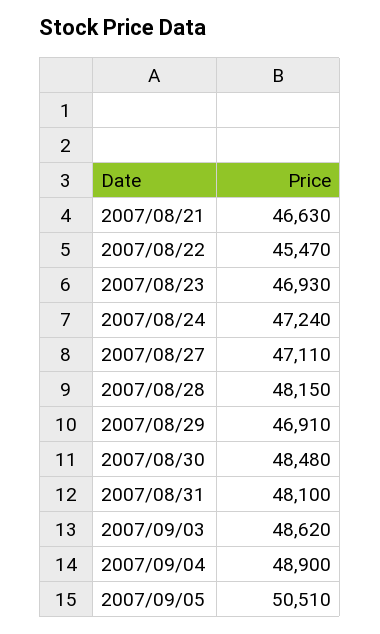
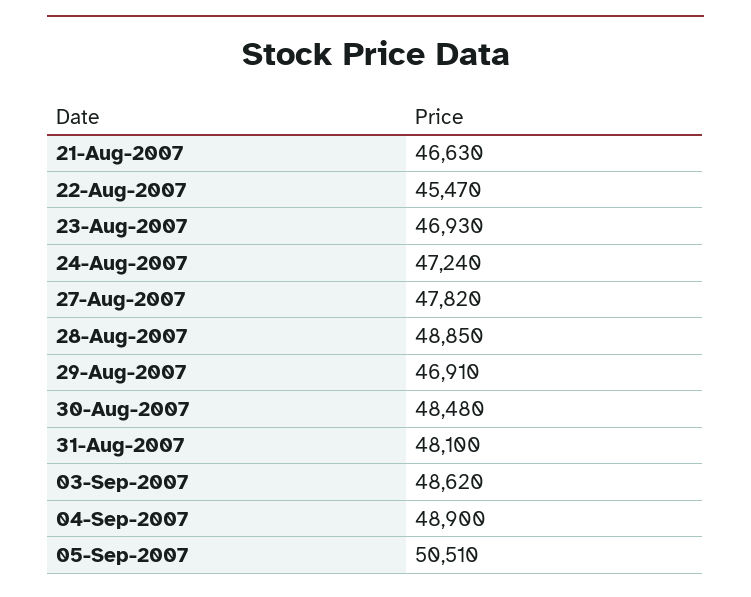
  {
    "2007/08/21": 46630,
    "2007/08/22": 45470,
    "2007/08/23": 46930,
    "2007/08/24": 47240,
-   "2007/08/27": 47110,
+   "2007/08/27": 47820,
-   "2007/08/28": 48150,
+   "2007/08/28": 48850,
    "2007/08/29": 46910,
    "2007/08/30": 48480,
    "2007/08/31": 48100,
    "2007/09/03": 48620,
    "2007/09/04": 48900,
    "2007/09/05": 50510
  }

